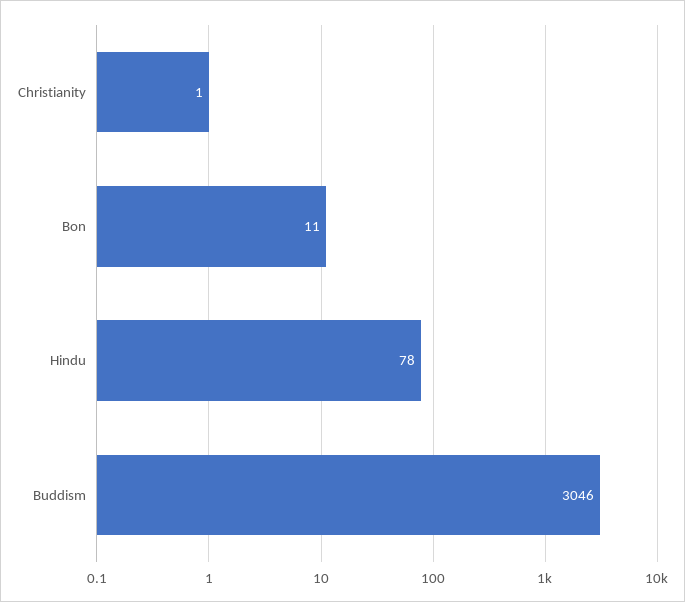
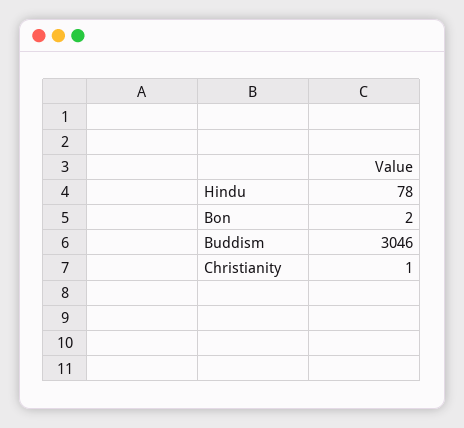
  {
    "Christianity": 1,
-   "Bon": 11,
+   "Bon": 2,
    "Hindu": 78,
    "Buddism": 3046
  }

